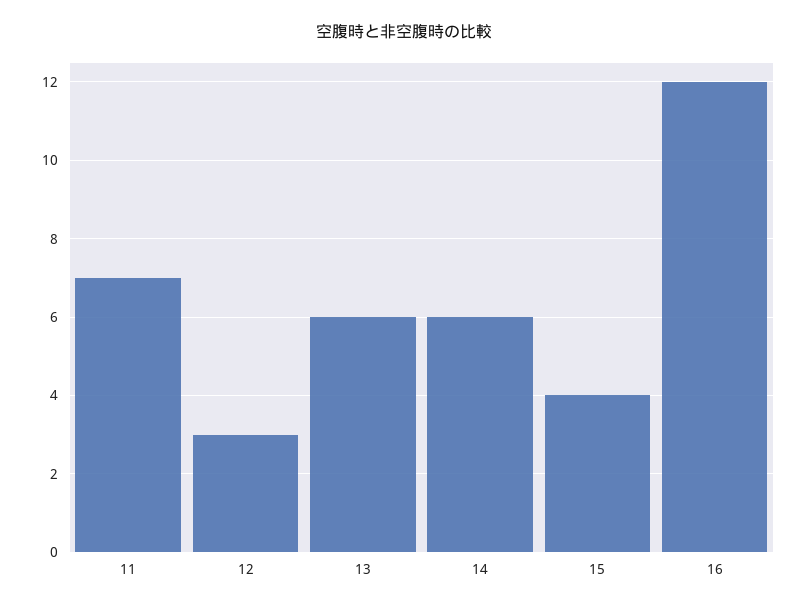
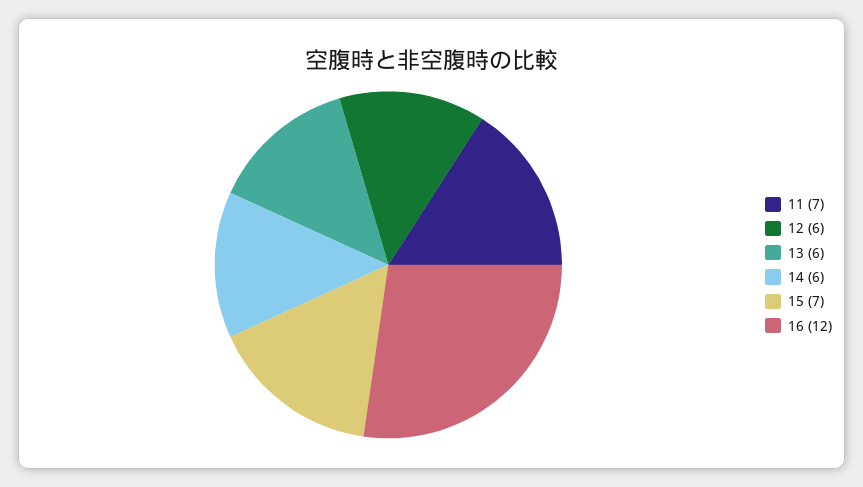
  {
    "11": 7,
-   "12": 3,
+   "12": 6,
    "13": 6,
    "14": 6,
-   "15": 4,
+   "15": 7,
    "16": 12
  }

